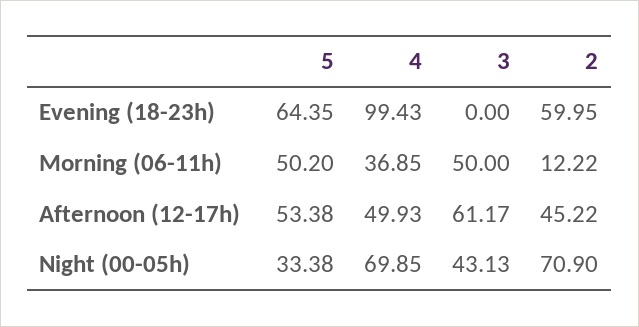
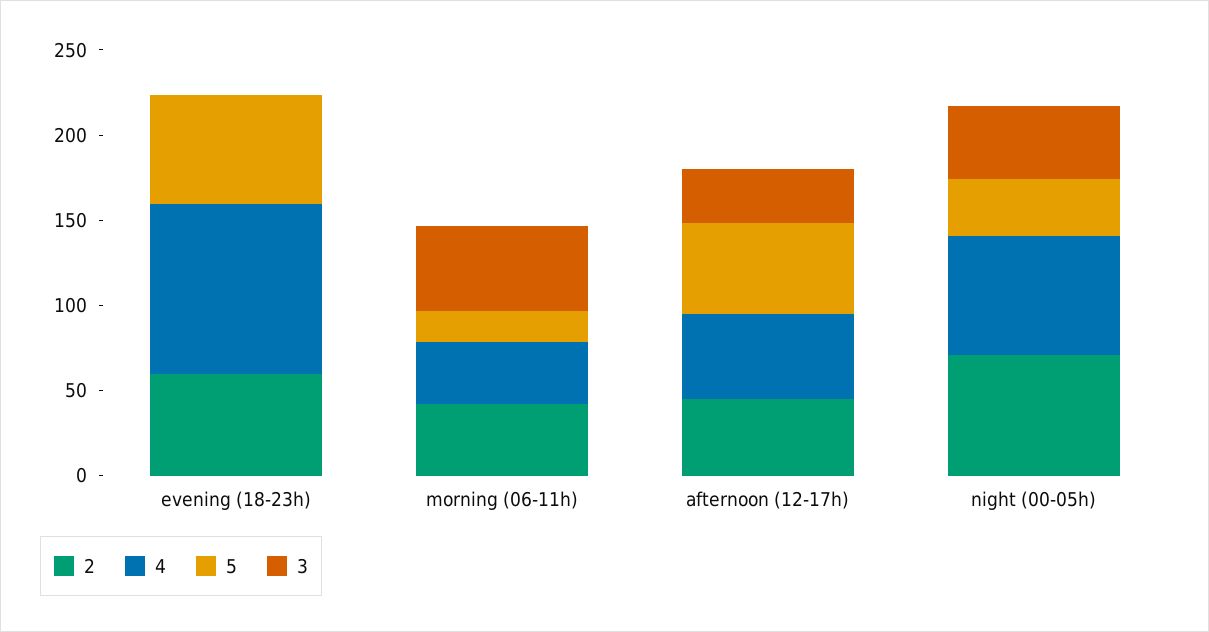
  {
    "5": {
      "Evening (18-23h)": 64.35,
-     "Morning (06-11h)": 50.2,
+     "Morning (06-11h)": 20,
      "Afternoon (12-17h)": 53.38,
      "Night (00-05h)": 33.38
    },
    "4": {
      "Evening (18-23h)": 99.43,
      "Morning (06-11h)": 36.85,
      "Afternoon (12-17h)": 49.93,
      "Night (00-05h)": 69.85
    },
    "3": {
      "Evening (18-23h)": 0,
      "Morning (06-11h)": 50,
-     "Afternoon (12-17h)": 61.17,
+     "Afternoon (12-17h)": 30,
      "Night (00-05h)": 43.13
    },
    "2": {
      "Evening (18-23h)": 59.95,
-     "Morning (06-11h)": 12.22,
+     "Morning (06-11h)": 40,
      "Afternoon (12-17h)": 45.22,
      "Night (00-05h)": 70.9
    }
  }

